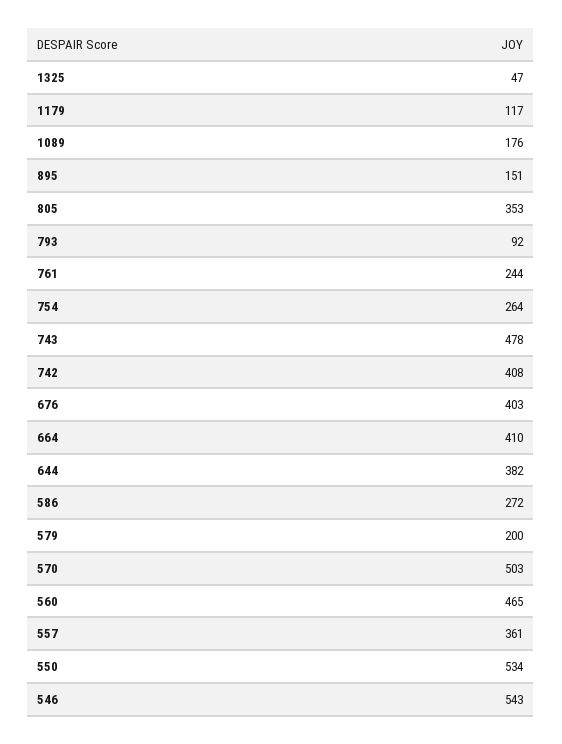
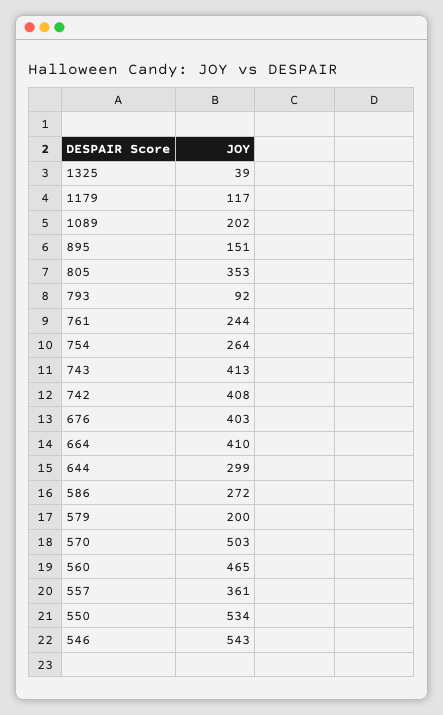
  {
-   "1325": 47,
+   "1325": 39,
    "1179": 117,
-   "1089": 176,
+   "1089": 202,
    "895": 151,
    "805": 353,
    "793": 92,
    "761": 244,
    "754": 264,
-   "743": 478,
+   "743": 413,
    "742": 408,
    "676": 403,
    "664": 410,
-   "644": 382,
+   "644": 299,
    "586": 272,
    "579": 200,
    "570": 503,
    "560": 465,
    "557": 361,
    "550": 534,
    "546": 543
  }

